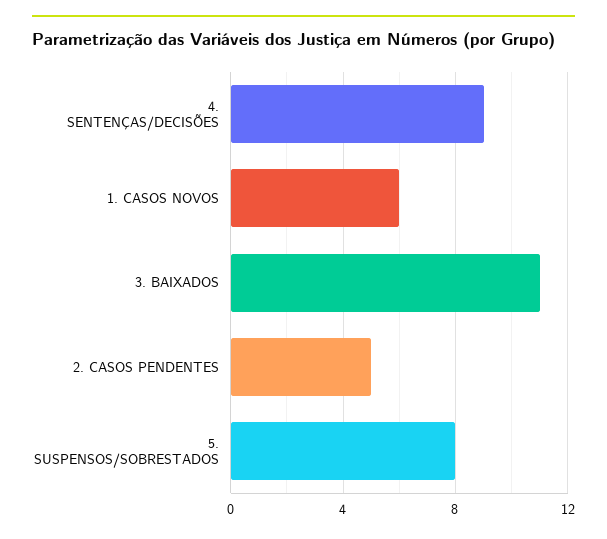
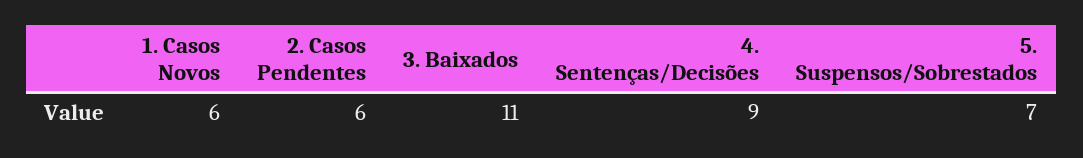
  {
    "4. SENTENÇAS/DECISÕES": 9,
    "1. CASOS NOVOS": 6,
    "3. BAIXADOS": 11,
-   "2. CASOS PENDENTES": 5,
+   "2. CASOS PENDENTES": 6,
-   "5. SUSPENSOS/SOBRESTADOS": 8
+   "5. SUSPENSOS/SOBRESTADOS": 7
  }

